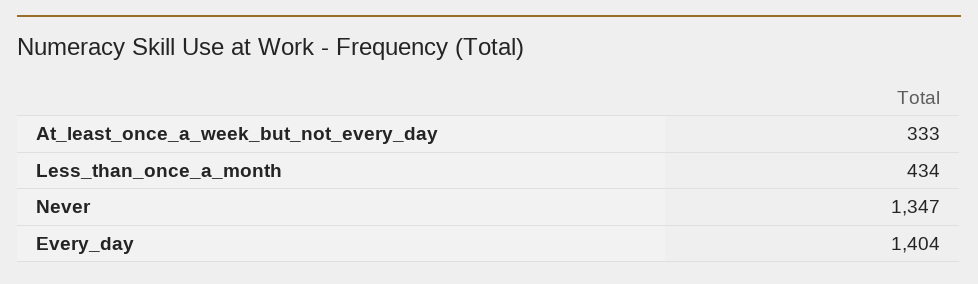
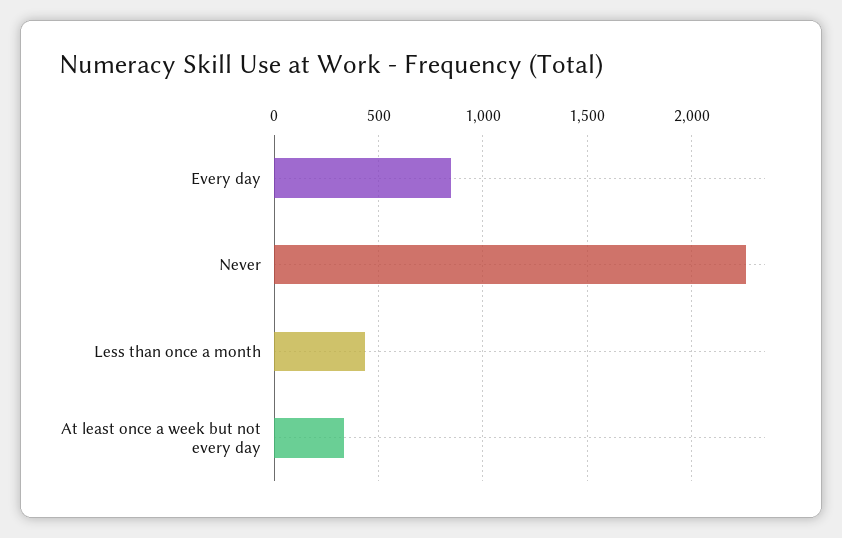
  {
    "At_least_once_a_week_but_not_every_day": 333,
    "Less_than_once_a_month": 434,
-   "Never": 1347,
+   "Never": 2250,
-   "Every_day": 1404
+   "Every_day": 850
  }

